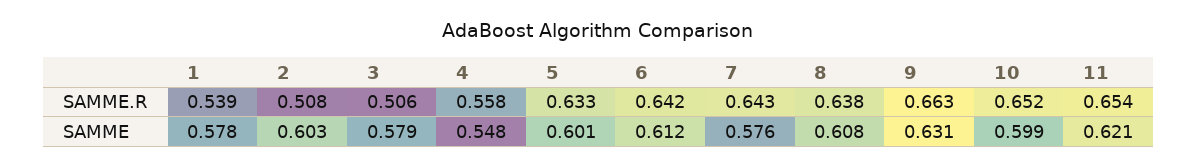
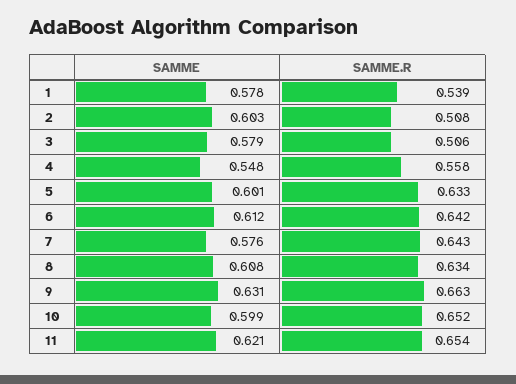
  {
    "1": {
      "SAMME.R": 0.539,
      "SAMME": 0.578
    },
    "2": {
      "SAMME.R": 0.508,
      "SAMME": 0.603
    },
    "3": {
      "SAMME.R": 0.506,
      "SAMME": 0.579
    },
    "4": {
      "SAMME.R": 0.558,
      "SAMME": 0.548
    },
    "5": {
      "SAMME.R": 0.633,
      "SAMME": 0.601
    },
    "6": {
      "SAMME.R": 0.642,
      "SAMME": 0.612
    },
    "7": {
      "SAMME.R": 0.643,
      "SAMME": 0.576
    },
    "8": {
-     "SAMME.R": 0.638,
+     "SAMME.R": 0.634,
      "SAMME": 0.608
    },
    "9": {
      "SAMME.R": 0.663,
      "SAMME": 0.631
    },
    "10": {
      "SAMME.R": 0.652,
      "SAMME": 0.599
    },
    "11": {
      "SAMME.R": 0.654,
      "SAMME": 0.621
    }
  }

